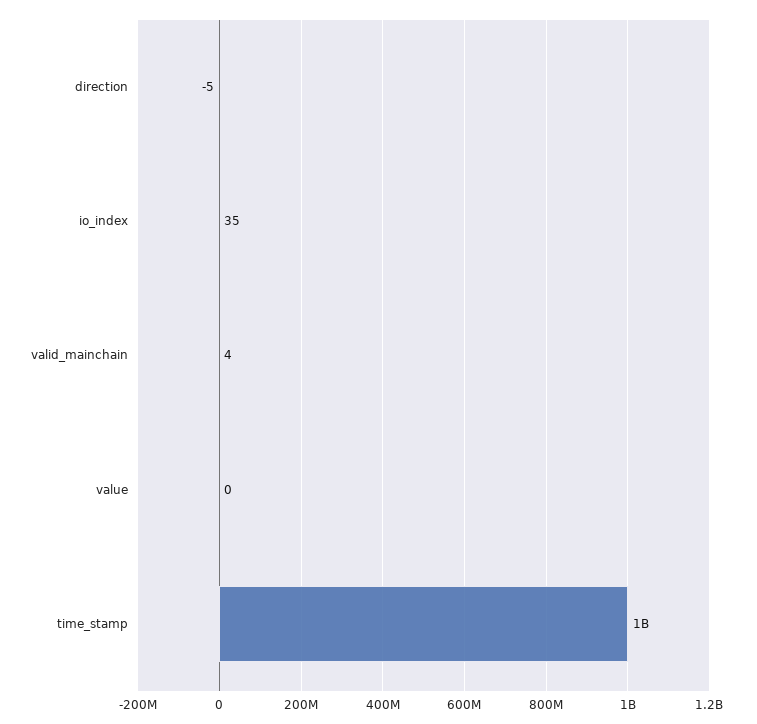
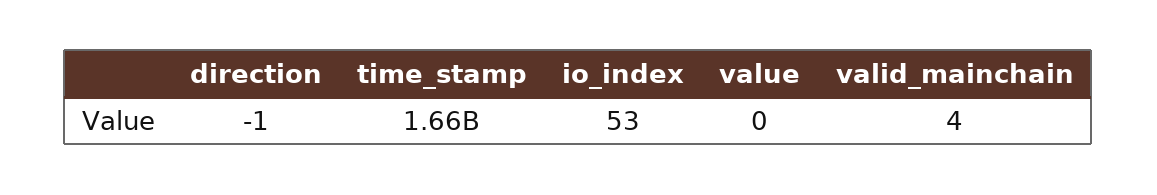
  {
-   "direction": -5,
+   "direction": -1,
-   "io_index": 35,
+   "io_index": 53,
    "valid_mainchain": 4,
    "value": 0,
-   "time_stamp": 1000000000
+   "time_stamp": 1660000000
  }

